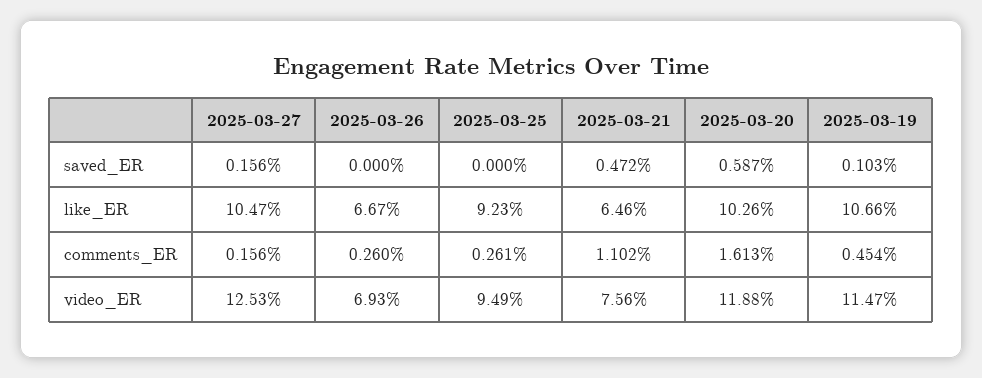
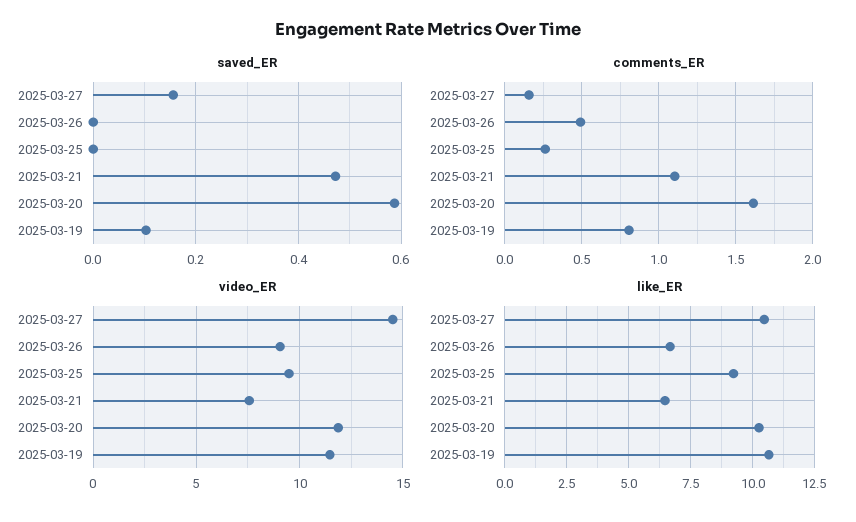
  {
    "saved_ER": {
      "2025-03-27": 0.156,
      "2025-03-26": 0,
      "2025-03-25": 0,
      "2025-03-21": 0.472,
      "2025-03-20": 0.587,
      "2025-03-19": 0.103
    },
    "like_ER": {
      "2025-03-27": 10.47,
      "2025-03-26": 6.67,
      "2025-03-25": 9.23,
      "2025-03-21": 6.46,
      "2025-03-20": 10.26,
      "2025-03-19": 10.66
    },
    "comments_ER": {
      "2025-03-27": 0.156,
-     "2025-03-26": 0.26,
+     "2025-03-26": 0.5,
      "2025-03-25": 0.261,
      "2025-03-21": 1.102,
      "2025-03-20": 1.613,
-     "2025-03-19": 0.454
+     "2025-03-19": 0.8
    },
    "video_ER": {
-     "2025-03-27": 12.53,
+     "2025-03-27": 14.5,
-     "2025-03-26": 6.93,
+     "2025-03-26": 9,
      "2025-03-25": 9.49,
      "2025-03-21": 7.56,
      "2025-03-20": 11.88,
      "2025-03-19": 11.47
    }
  }

